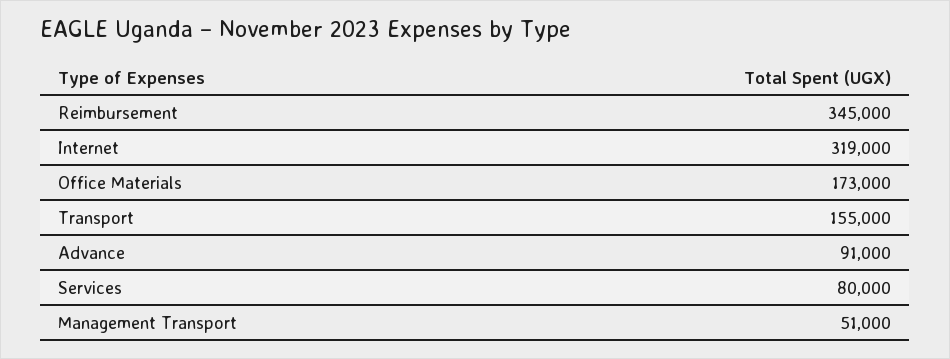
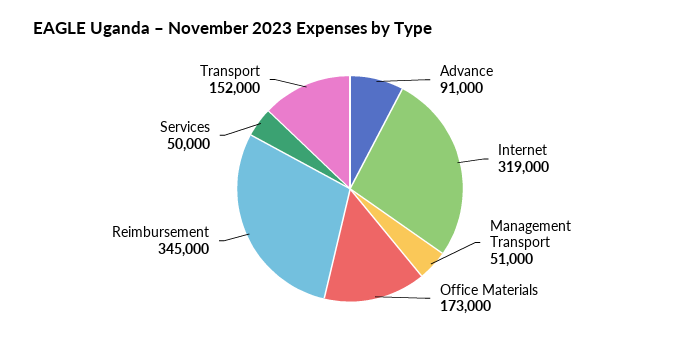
  {
    "Reimbursement": 345000,
    "Internet": 319000,
    "Office Materials": 173000,
-   "Transport": 155000,
+   "Transport": 152000,
    "Advance": 91000,
-   "Services": 80000,
+   "Services": 50000,
    "Management Transport": 51000
  }

